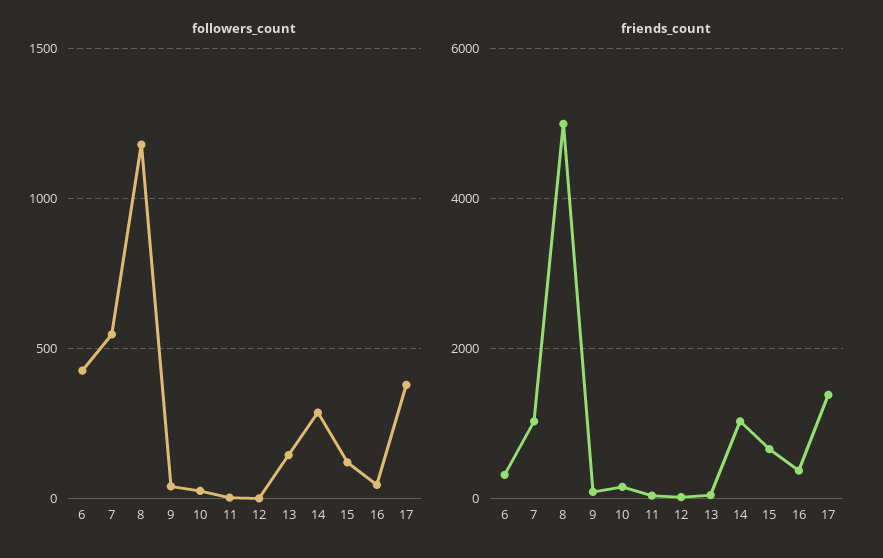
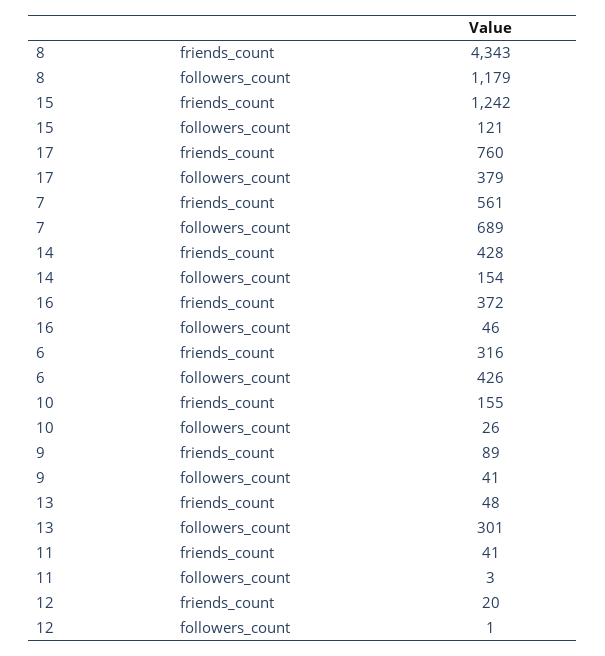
  {
    "followers_count": {
      "6": 426,
-     "7": 550,
+     "7": 689,
      "8": 1179,
      "9": 41,
      "10": 26,
      "11": 3,
      "12": 1,
-     "13": 150,
+     "13": 301,
-     "14": 300,
+     "14": 154,
      "15": 121,
      "16": 46,
      "17": 379
    },
    "friends_count": {
      "6": 316,
-     "7": 1000,
+     "7": 561,
-     "8": 5000,
+     "8": 4343,
      "9": 89,
      "10": 155,
      "11": 41,
      "12": 20,
      "13": 48,
-     "14": 1000,
+     "14": 428,
-     "15": 600,
+     "15": 1242,
      "16": 372,
-     "17": 1400
+     "17": 760
    }
  }

